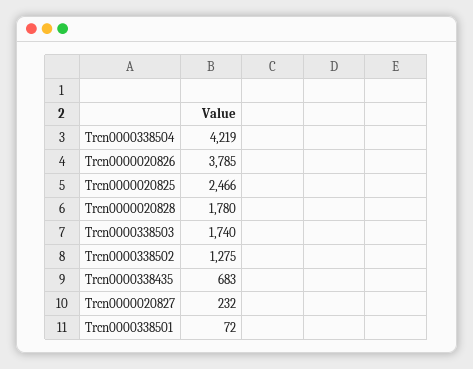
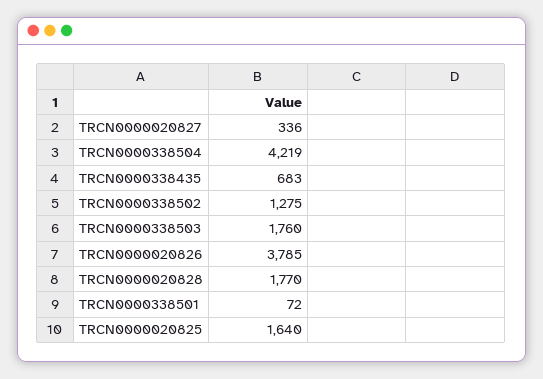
  {
    "Trcn0000338504": 4219,
    "Trcn0000020826": 3785,
-   "Trcn0000020825": 2466,
+   "Trcn0000020825": 1640,
-   "Trcn0000020828": 1780,
+   "Trcn0000020828": 1770,
-   "Trcn0000338503": 1740,
+   "Trcn0000338503": 1760,
    "Trcn0000338502": 1275,
    "Trcn0000338435": 683,
-   "Trcn0000020827": 232,
+   "Trcn0000020827": 336,
    "Trcn0000338501": 72
  }

